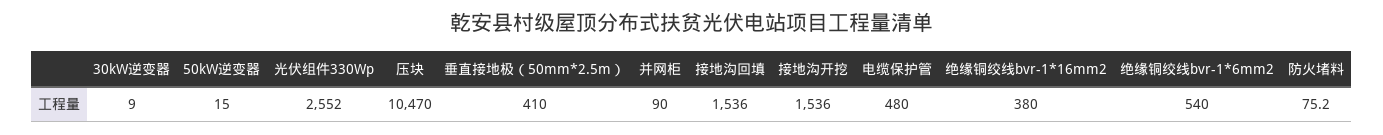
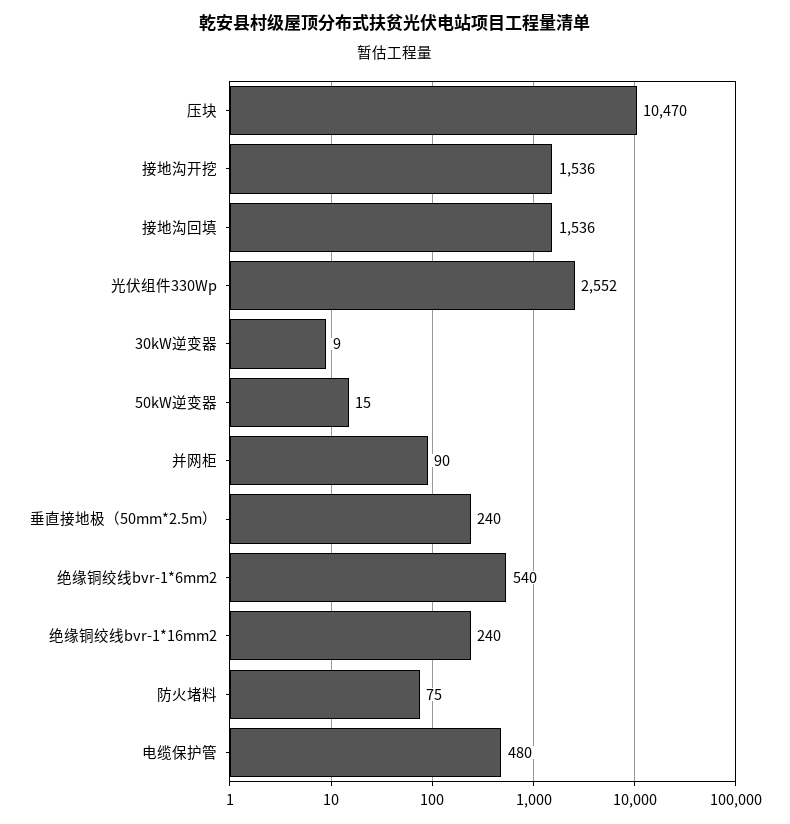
  {
    "30kW逆变器": 9,
    "50kW逆变器": 15,
    "光伏组件330Wp": 2552,
    "压块": 10470,
-   "垂直接地极（50mm*2.5m）": 410,
+   "垂直接地极（50mm*2.5m）": 240,
    "并网柜": 90,
    "接地沟回填": 1536,
    "接地沟开挖": 1536,
    "电缆保护管": 480,
-   "绝缘铜绞线bvr-1*16mm2": 380,
+   "绝缘铜绞线bvr-1*16mm2": 240,
    "绝缘铜绞线bvr-1*6mm2": 540,
    "防火堵料": 75.2
  }

